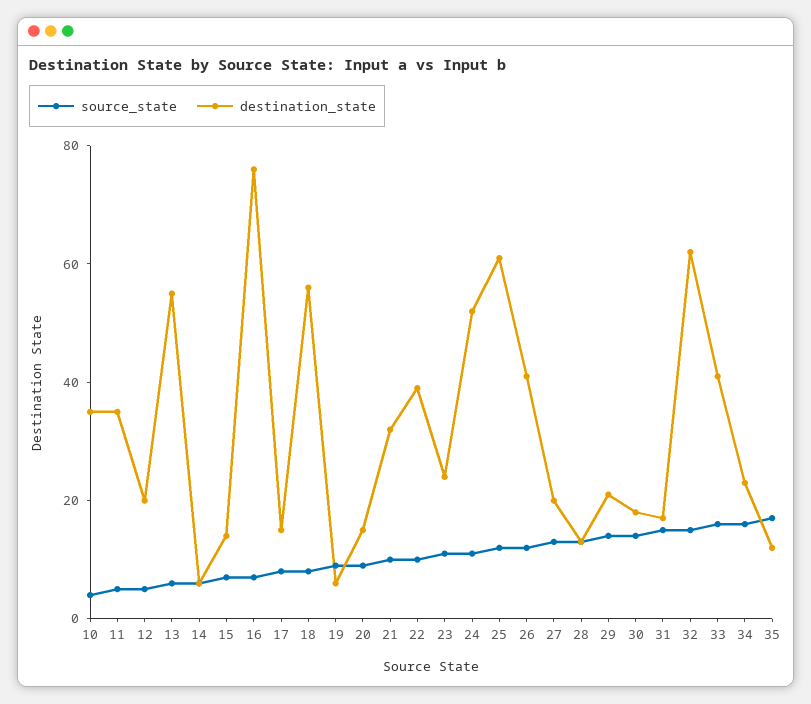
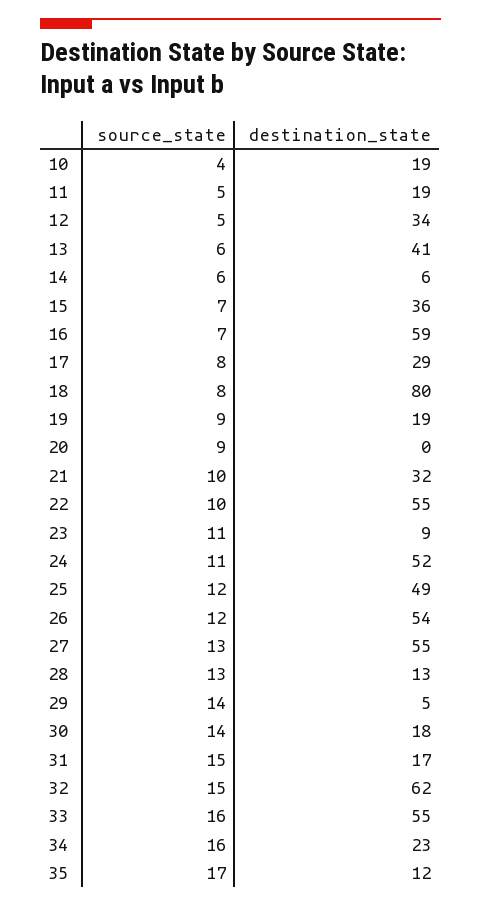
  {
    "source_state": {
      "10": 4,
      "11": 5,
      "12": 5,
      "13": 6,
      "14": 6,
      "15": 7,
      "16": 7,
      "17": 8,
      "18": 8,
      "19": 9,
      "20": 9,
      "21": 10,
      "22": 10,
      "23": 11,
      "24": 11,
      "25": 12,
      "26": 12,
      "27": 13,
      "28": 13,
      "29": 14,
      "30": 14,
      "31": 15,
      "32": 15,
      "33": 16,
      "34": 16,
      "35": 17
    },
    "destination_state": {
-     "10": 35,
+     "10": 19,
-     "11": 35,
+     "11": 19,
-     "12": 20,
+     "12": 34,
-     "13": 55,
+     "13": 41,
      "14": 6,
-     "15": 15,
+     "15": 36,
-     "16": 75,
+     "16": 59,
-     "17": 15,
+     "17": 29,
-     "18": 55,
+     "18": 80,
-     "19": 5,
+     "19": 19,
-     "20": 15,
+     "20": 0,
      "21": 32,
-     "22": 40,
+     "22": 55,
-     "23": 25,
+     "23": 9,
      "24": 52,
-     "25": 60,
+     "25": 49,
-     "26": 40,
+     "26": 54,
-     "27": 20,
+     "27": 55,
      "28": 13,
-     "29": 20,
+     "29": 5,
      "30": 18,
      "31": 17,
      "32": 62,
-     "33": 40,
+     "33": 55,
      "34": 23,
      "35": 12
    }
  }

